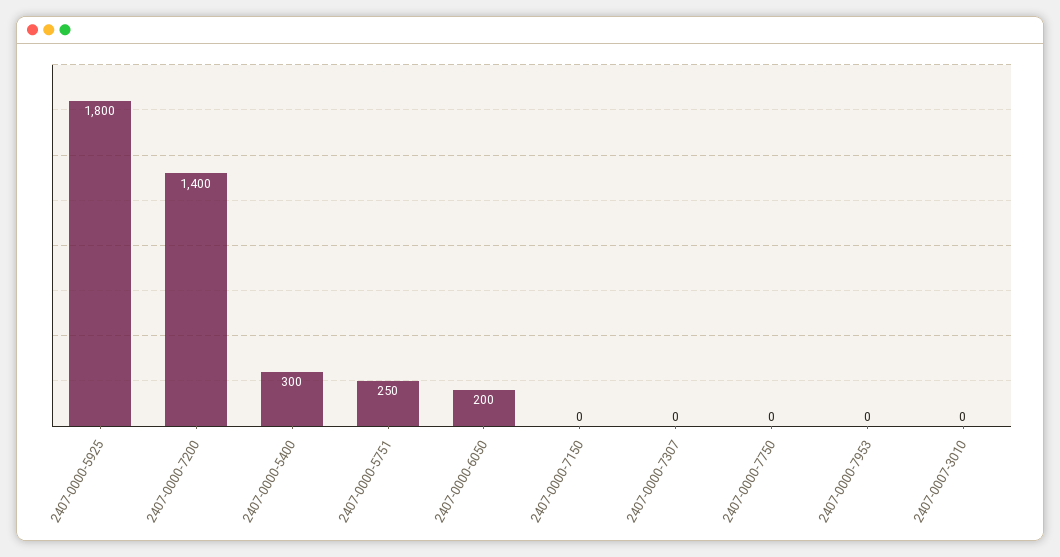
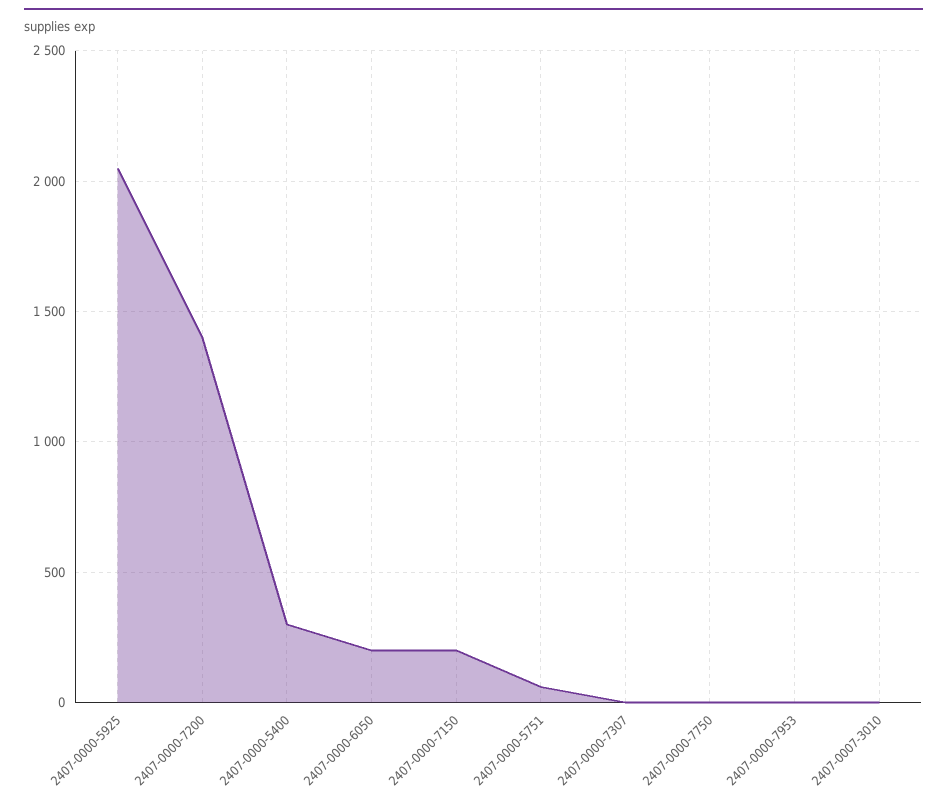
  {
-   "2407-0000-5925": 1800,
+   "2407-0000-5925": 2050,
    "2407-0000-7200": 1400,
    "2407-0000-5400": 300,
-   "2407-0000-5751": 250,
+   "2407-0000-5751": 50,
    "2407-0000-6050": 200,
-   "2407-0000-7150": 0,
+   "2407-0000-7150": 200,
    "2407-0000-7307": 0,
    "2407-0000-7750": 0,
    "2407-0000-7953": 0,
    "2407-0007-3010": 0
  }

